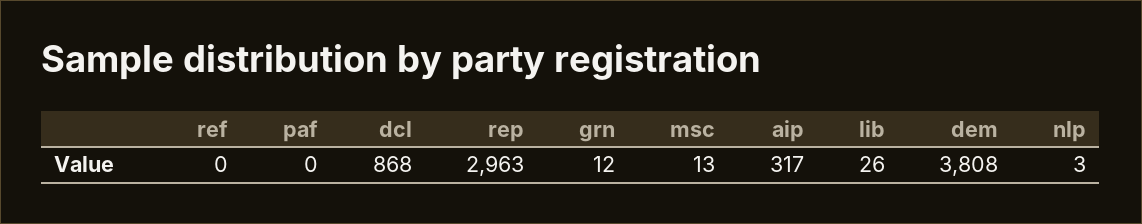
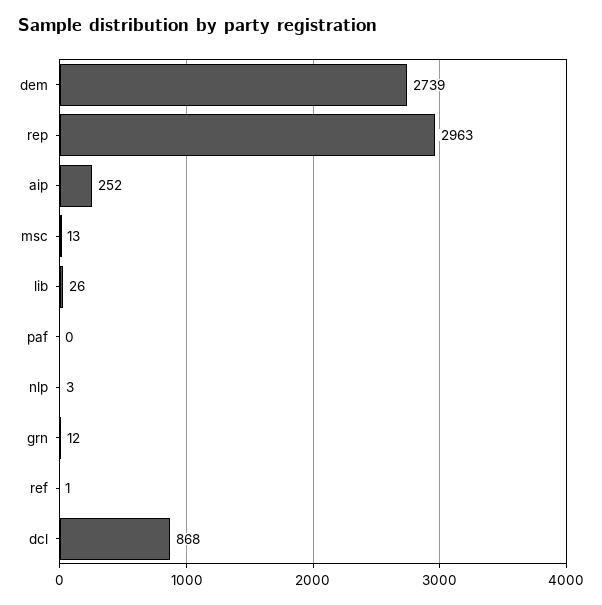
  {
-   "ref": 0,
+   "ref": 1,
    "paf": 0,
    "dcl": 868,
    "rep": 2963,
    "grn": 12,
    "msc": 13,
-   "aip": 317,
+   "aip": 252,
    "lib": 26,
-   "dem": 3808,
+   "dem": 2739,
    "nlp": 3
  }

